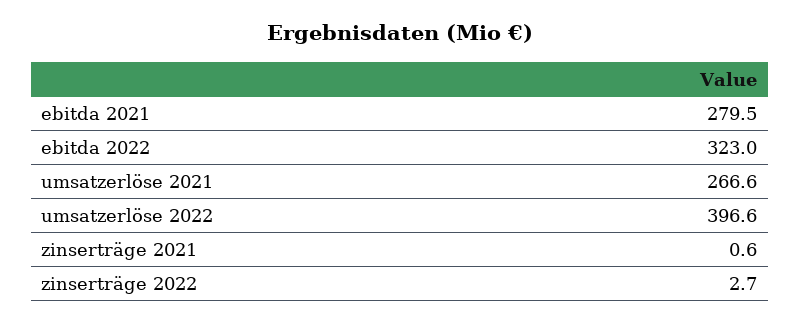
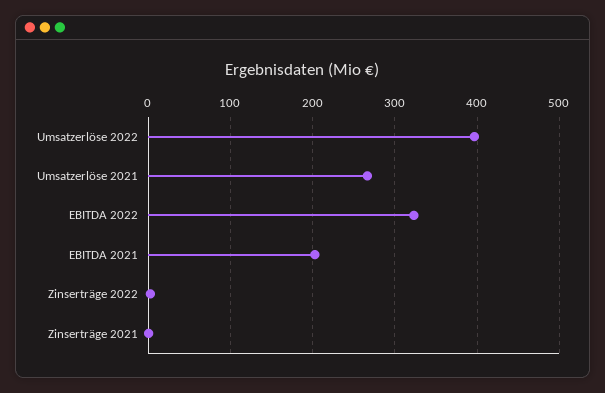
  {
-   "ebitda 2021": 279.5,
+   "ebitda 2021": 200,
    "ebitda 2022": 323,
    "umsatzerlöse 2021": 266.6,
    "umsatzerlöse 2022": 396.6,
    "zinserträge 2021": 0.6,
    "zinserträge 2022": 2.7
  }

